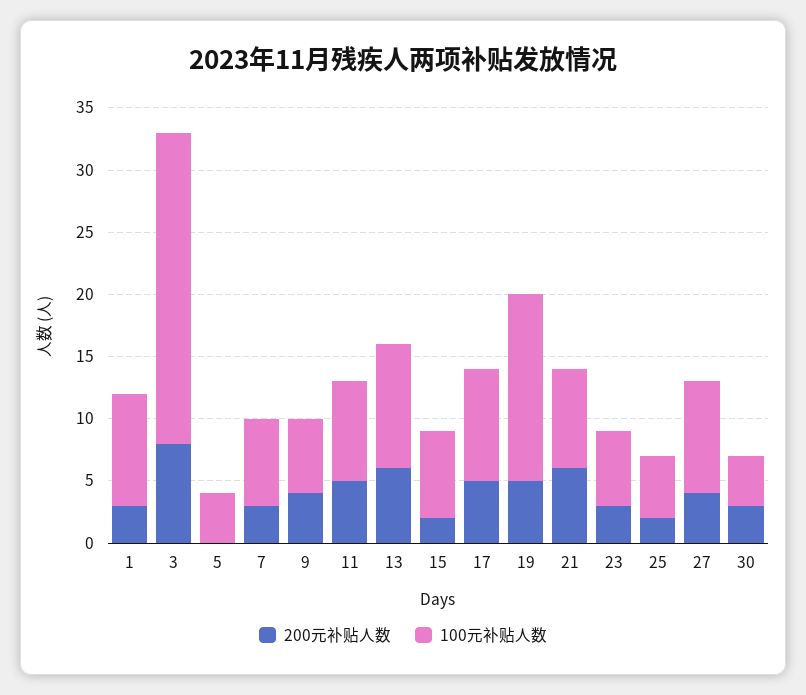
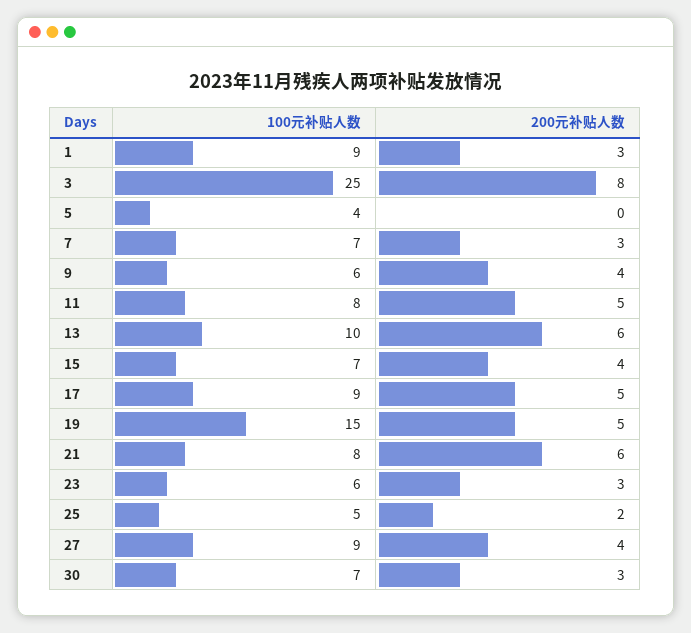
  {
    "200元补贴人数": {
      "1": 3,
      "3": 8,
      "5": 0,
      "7": 3,
      "9": 4,
      "11": 5,
      "13": 6,
-     "15": 2,
+     "15": 4,
      "17": 5,
      "19": 5,
      "21": 6,
      "23": 3,
      "25": 2,
      "27": 4,
      "30": 3
    },
    "100元补贴人数": {
      "1": 9,
      "3": 25,
      "5": 4,
      "7": 7,
      "9": 6,
      "11": 8,
      "13": 10,
      "15": 7,
      "17": 9,
      "19": 15,
      "21": 8,
      "23": 6,
      "25": 5,
      "27": 9,
-     "30": 4
+     "30": 7
    }
  }

